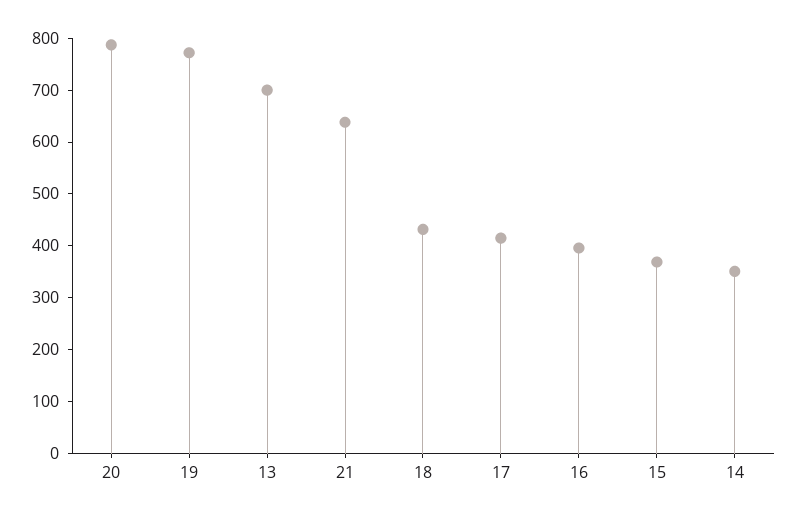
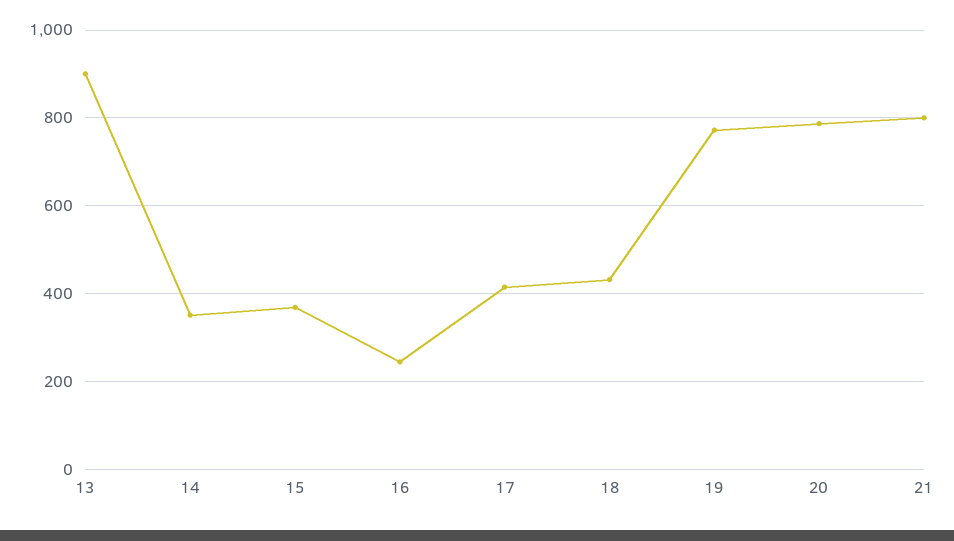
  {
    "20": 780,
    "19": 780,
-   "13": 700,
+   "13": 900,
-   "21": 640,
+   "21": 800,
    "18": 440,
    "17": 420,
-   "16": 400,
+   "16": 240,
    "15": 360,
    "14": 360
  }

